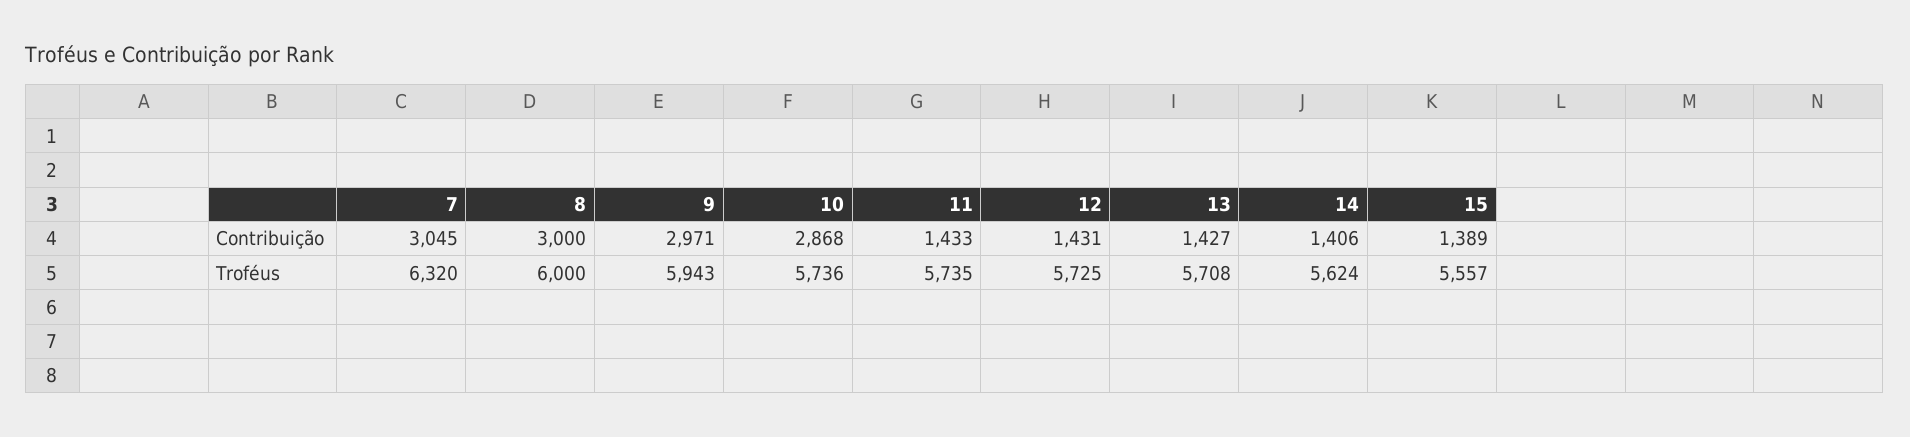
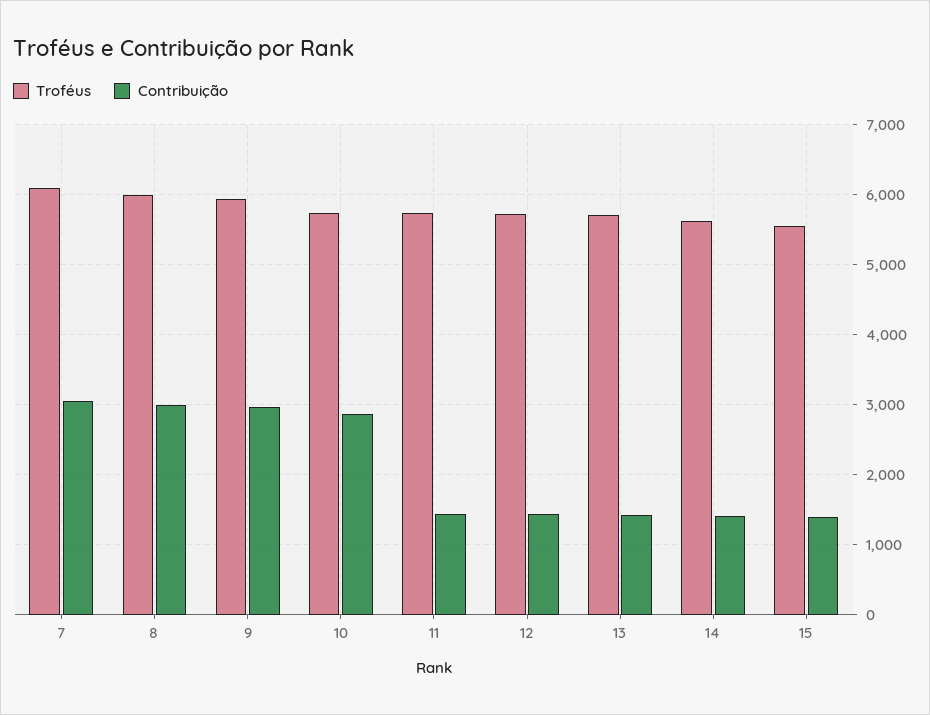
  {
    "Contribuição": {
      "7": 3045,
      "8": 3000,
      "9": 2971,
      "10": 2868,
      "11": 1433,
      "12": 1431,
      "13": 1427,
      "14": 1406,
      "15": 1389
    },
    "Troféus": {
-     "7": 6320,
+     "7": 6100,
      "8": 6000,
      "9": 5943,
      "10": 5736,
      "11": 5735,
      "12": 5725,
      "13": 5708,
      "14": 5624,
      "15": 5557
    }
  }

